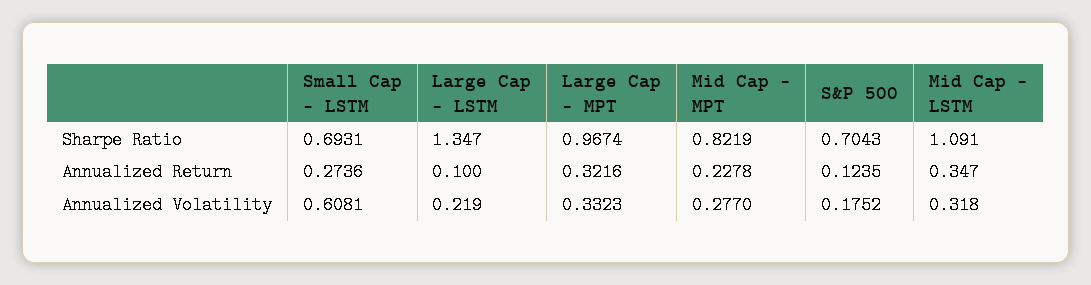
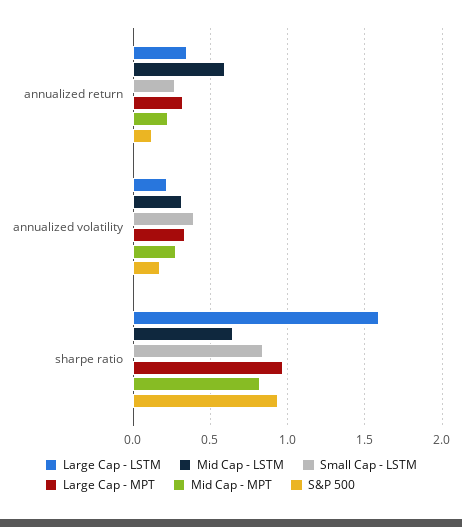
  {
    "Small Cap - LSTM": {
-     "Sharpe Ratio": 0.6931,
+     "Sharpe Ratio": 0.85,
      "Annualized Return": 0.2736,
-     "Annualized Volatility": 0.6081
+     "Annualized Volatility": 0.4
    },
    "Large Cap - LSTM": {
-     "Sharpe Ratio": 1.347,
+     "Sharpe Ratio": 1.6,
-     "Annualized Return": 0.1,
+     "Annualized Return": 0.35,
      "Annualized Volatility": 0.219
    },
    "Large Cap - MPT": {
      "Sharpe Ratio": 0.9674,
      "Annualized Return": 0.3216,
      "Annualized Volatility": 0.3323
    },
    "Mid Cap - MPT": {
      "Sharpe Ratio": 0.8219,
      "Annualized Return": 0.2278,
      "Annualized Volatility": 0.277
    },
    "S&P 500": {
-     "Sharpe Ratio": 0.7043,
+     "Sharpe Ratio": 0.95,
      "Annualized Return": 0.1235,
      "Annualized Volatility": 0.1752
    },
    "Mid Cap - LSTM": {
-     "Sharpe Ratio": 1.091,
+     "Sharpe Ratio": 0.65,
-     "Annualized Return": 0.347,
+     "Annualized Return": 0.6,
      "Annualized Volatility": 0.318
    }
  }

